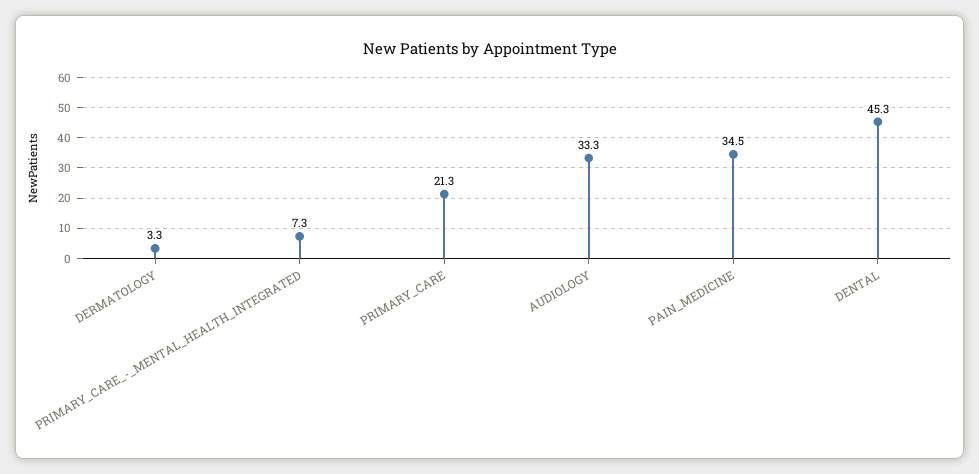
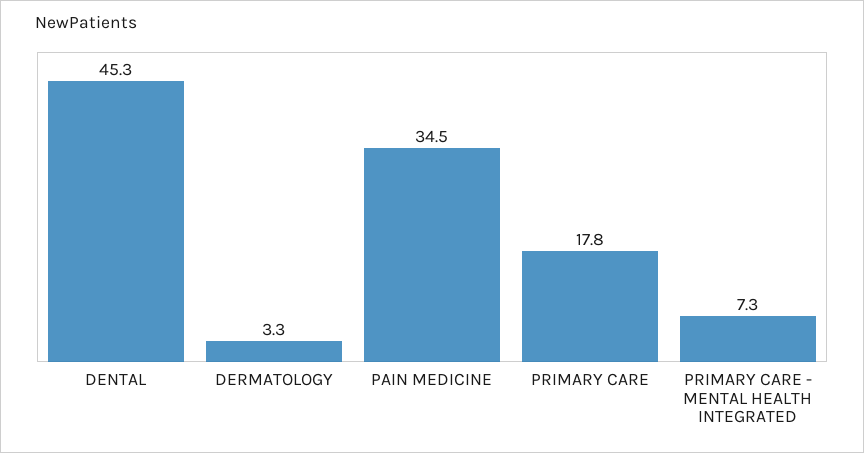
  {
    "DERMATOLOGY": 3.3,
    "PRIMARY_CARE_-_MENTAL_HEALTH_INTEGRATED": 7.3,
-   "PRIMARY_CARE": 21.3,
+   "PRIMARY_CARE": 17.8,
-   "AUDIOLOGY": 33.3,
    "PAIN_MEDICINE": 34.5,
    "DENTAL": 45.3
  }

